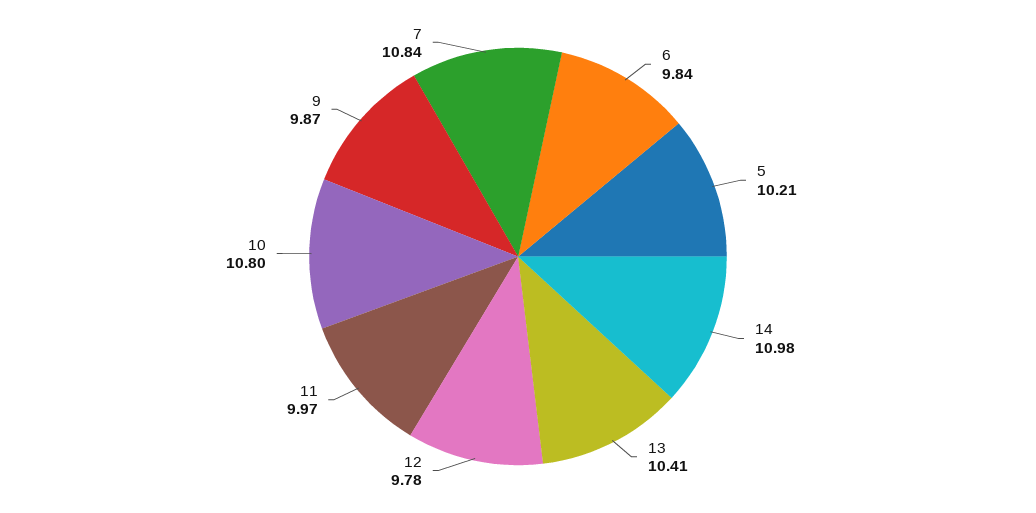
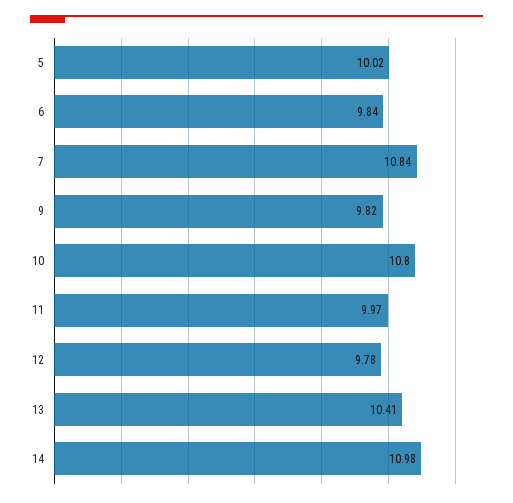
  {
    "6": 9.84,
-   "5": 10.21,
+   "5": 10.02,
    "14": 10.98,
    "13": 10.41,
    "12": 9.78,
    "11": 9.97,
    "10": 10.8,
-   "9": 9.87,
+   "9": 9.82,
    "7": 10.84
  }

